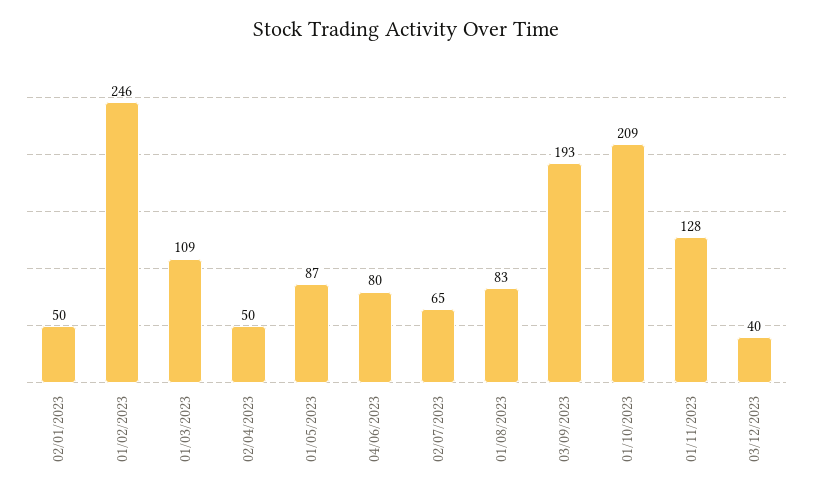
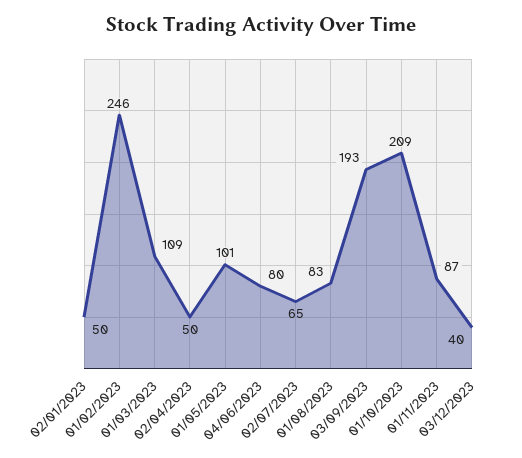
  {
    "02/01/2023": 50,
    "01/02/2023": 246,
    "01/03/2023": 109,
    "02/04/2023": 50,
-   "01/05/2023": 87,
+   "01/05/2023": 101,
    "04/06/2023": 80,
    "02/07/2023": 65,
    "01/08/2023": 83,
    "03/09/2023": 193,
    "01/10/2023": 209,
-   "01/11/2023": 128,
+   "01/11/2023": 87,
    "03/12/2023": 40
  }

